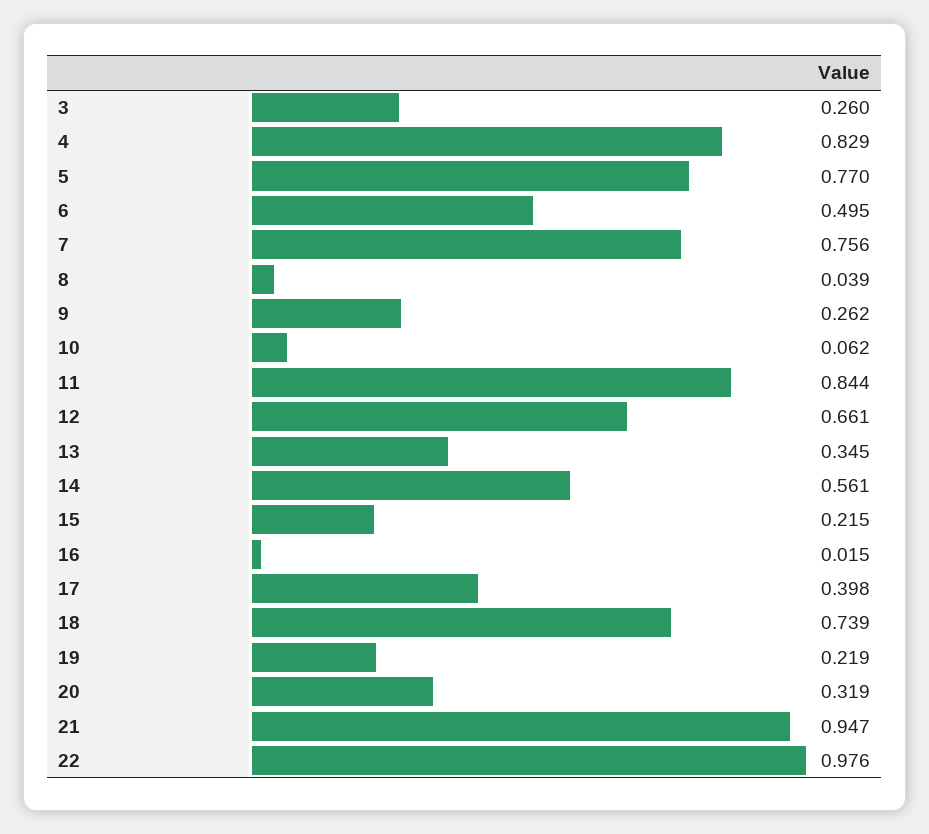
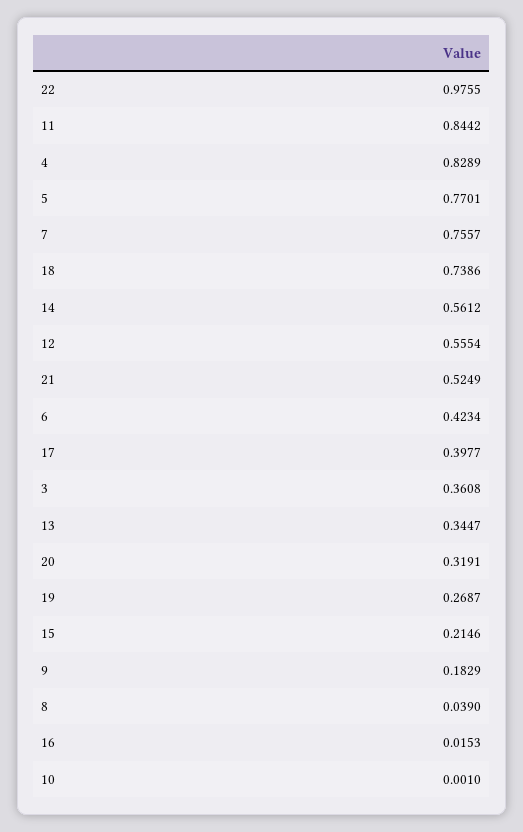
  {
-   "3": 0.26,
+   "3": 0.3608,
    "4": 0.8289,
    "5": 0.7701,
-   "6": 0.495,
+   "6": 0.4234,
    "7": 0.7557,
    "8": 0.039,
-   "9": 0.262,
+   "9": 0.1829,
-   "10": 0.062,
+   "10": 0.001,
    "11": 0.8442,
-   "12": 0.661,
+   "12": 0.5554,
    "13": 0.3447,
    "14": 0.5612,
    "15": 0.2146,
    "16": 0.0153,
    "17": 0.3977,
    "18": 0.7386,
-   "19": 0.219,
+   "19": 0.2687,
    "20": 0.3191,
-   "21": 0.947,
+   "21": 0.5249,
    "22": 0.9755
  }

